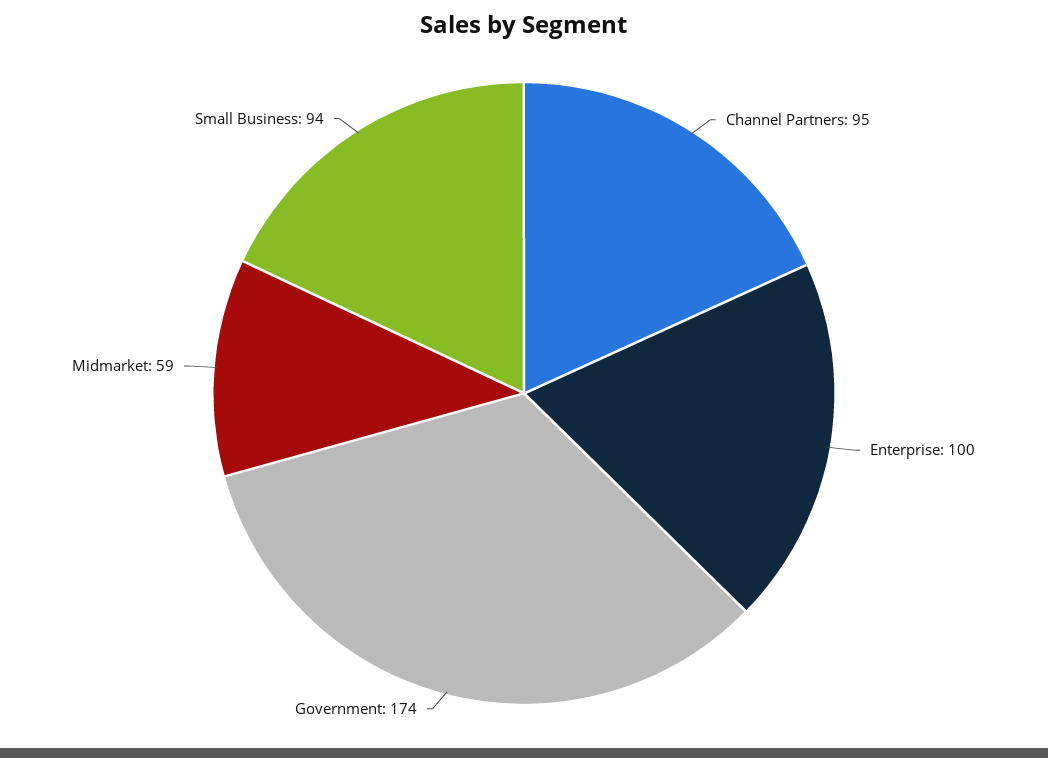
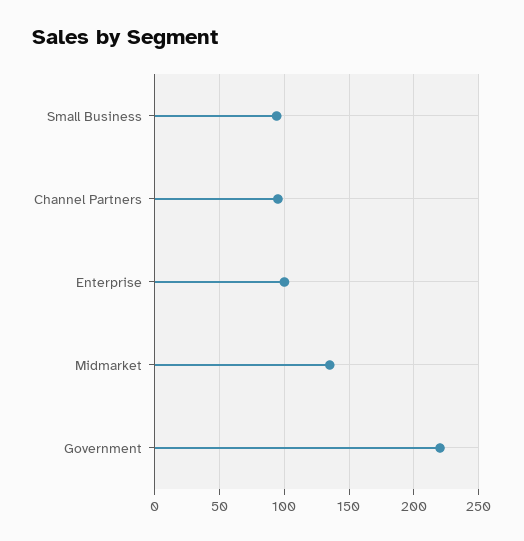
  {
    "Channel Partners": 95,
    "Enterprise": 100,
-   "Government": 174,
+   "Government": 220,
-   "Midmarket": 59,
+   "Midmarket": 135,
    "Small Business": 94
  }

